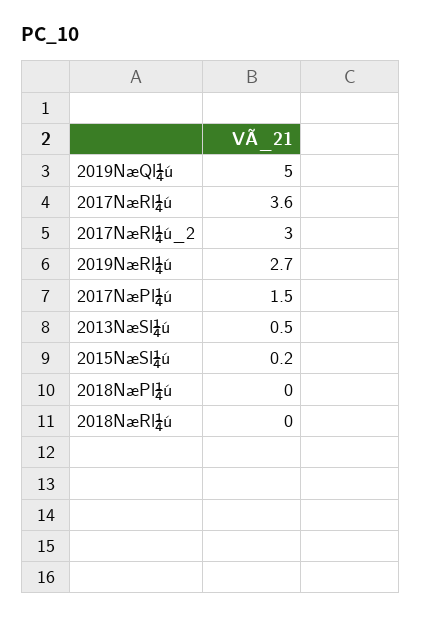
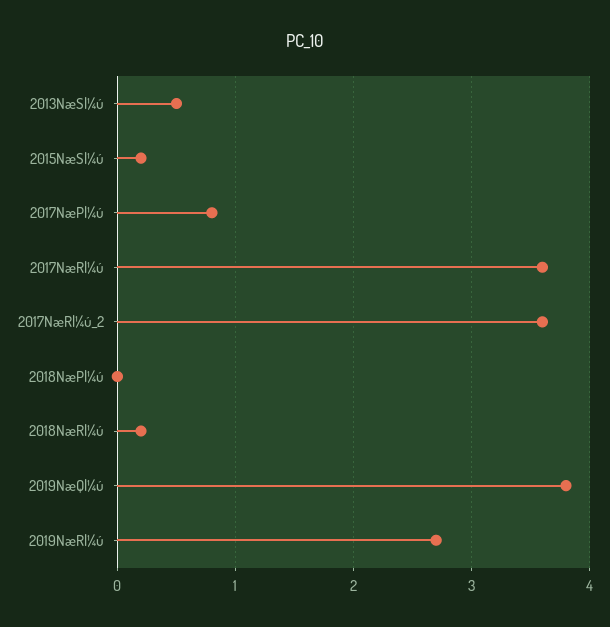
  {
-   "2019NæQl¼ú": 5,
+   "2019NæQl¼ú": 3.8,
    "2017NæRl¼ú": 3.6,
-   "2017NæRl¼ú_2": 3,
+   "2017NæRl¼ú_2": 3.6,
    "2019NæRl¼ú": 2.7,
-   "2017NæPl¼ú": 1.5,
+   "2017NæPl¼ú": 0.8,
    "2013NæSl¼ú": 0.5,
    "2015NæSl¼ú": 0.2,
    "2018NæPl¼ú": 0,
-   "2018NæRl¼ú": 0
+   "2018NæRl¼ú": 0.2
  }

